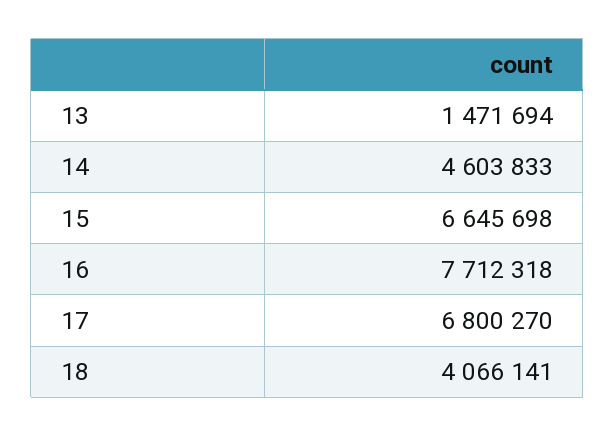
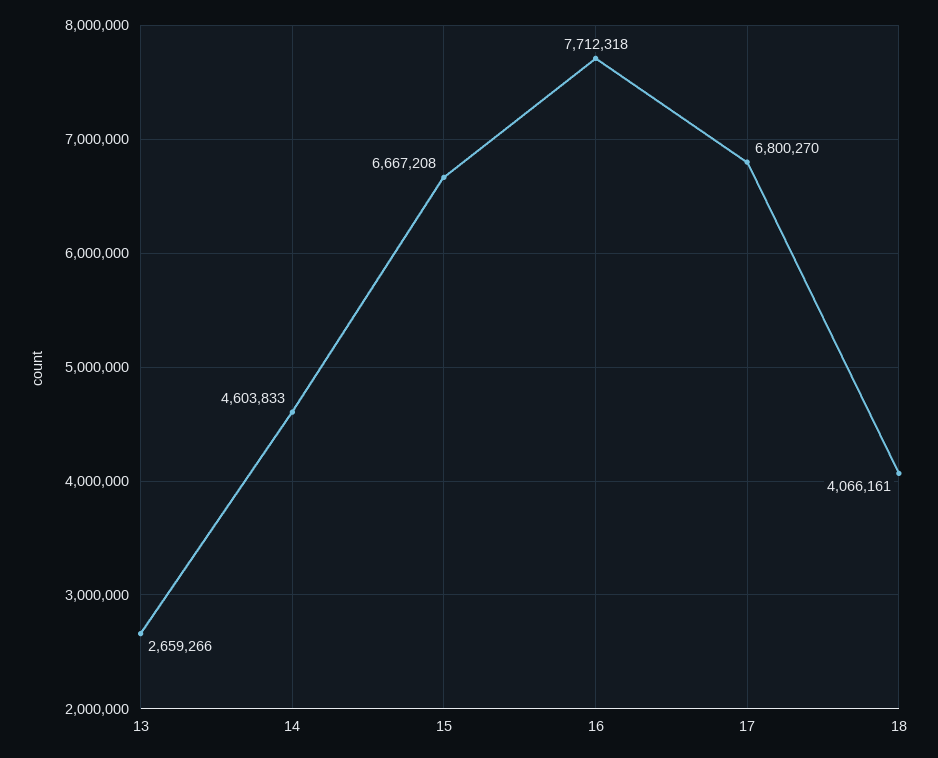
  {
-   "13": 1471694,
+   "13": 2659266,
    "14": 4603833,
-   "15": 6645698,
+   "15": 6667208,
    "16": 7712318,
    "17": 6800270,
-   "18": 4066141
+   "18": 4066161
  }

